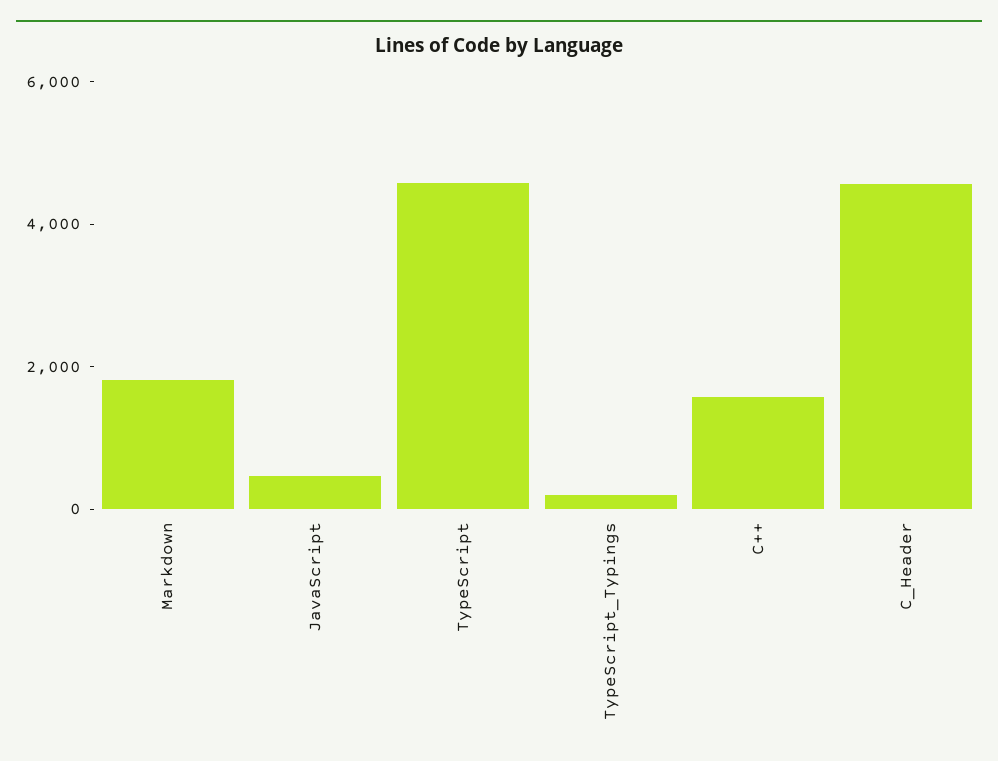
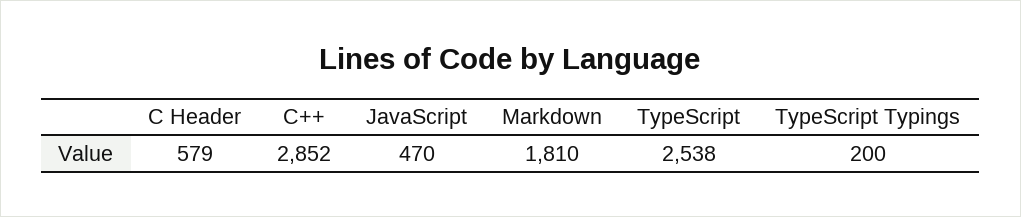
  {
    "Markdown": 1810,
    "JavaScript": 470,
-   "TypeScript": 4500,
+   "TypeScript": 2538,
    "TypeScript_Typings": 200,
-   "C++": 1500,
+   "C++": 2852,
-   "C_Header": 4500
+   "C_Header": 579
  }

